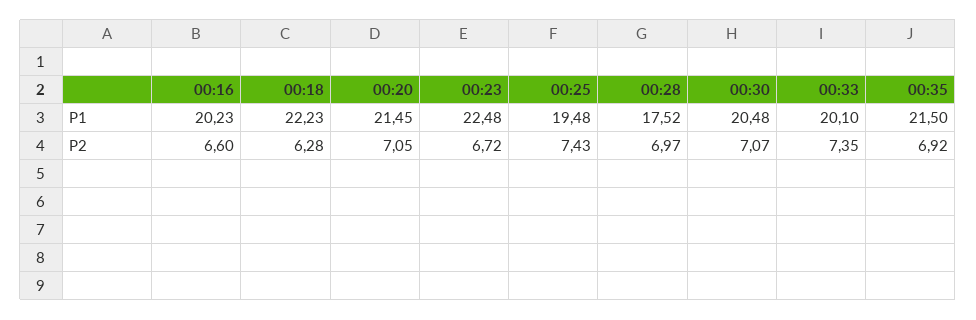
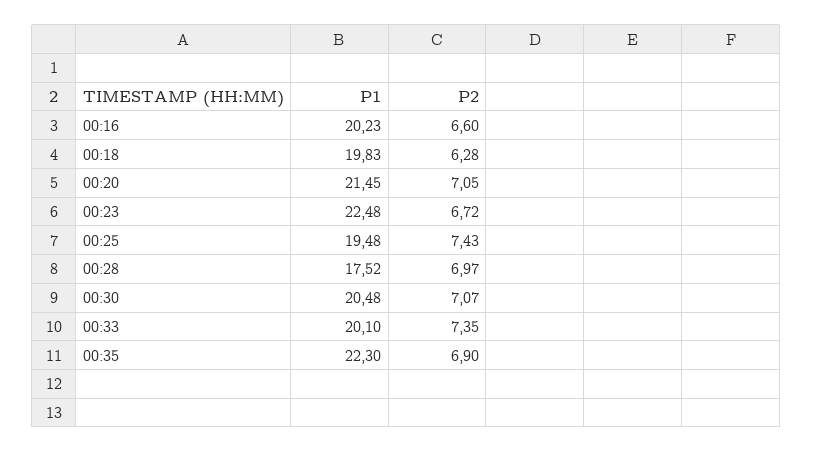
  {
    "00:16": {
      "P1": 20.23,
      "P2": 6.6
    },
    "00:18": {
-     "P1": 22.23,
+     "P1": 19.83,
      "P2": 6.28
    },
    "00:20": {
      "P1": 21.45,
      "P2": 7.05
    },
    "00:23": {
      "P1": 22.48,
      "P2": 6.72
    },
    "00:25": {
      "P1": 19.48,
      "P2": 7.43
    },
    "00:28": {
      "P1": 17.52,
      "P2": 6.97
    },
    "00:30": {
      "P1": 20.48,
      "P2": 7.07
    },
    "00:33": {
      "P1": 20.1,
      "P2": 7.35
    },
    "00:35": {
-     "P1": 21.5,
+     "P1": 22.3,
-     "P2": 6.92
+     "P2": 6.9
    }
  }

